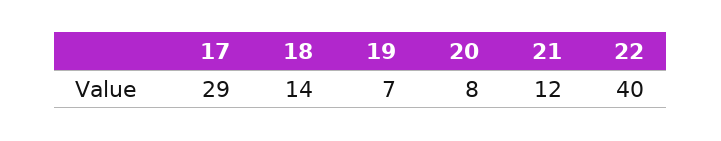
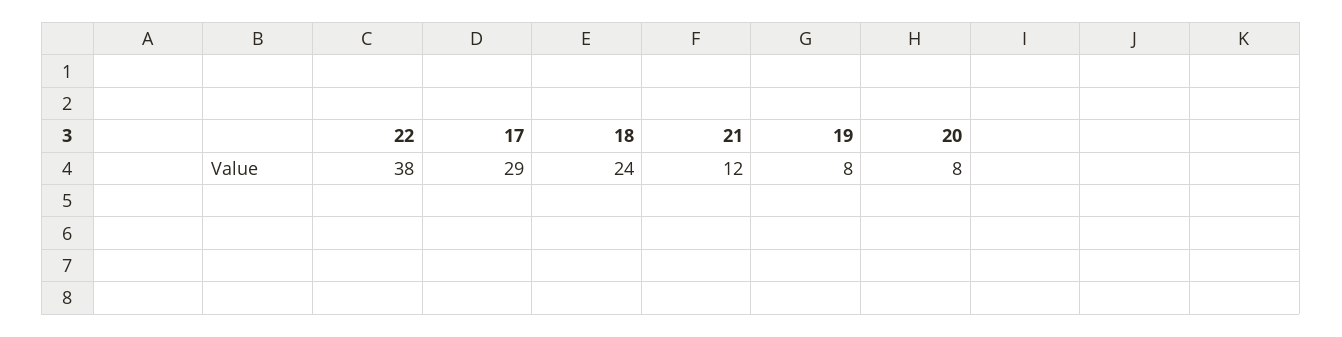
  {
    "17": 29,
-   "18": 14,
+   "18": 24,
-   "19": 7,
+   "19": 8,
    "20": 8,
    "21": 12,
-   "22": 40
+   "22": 38
  }

